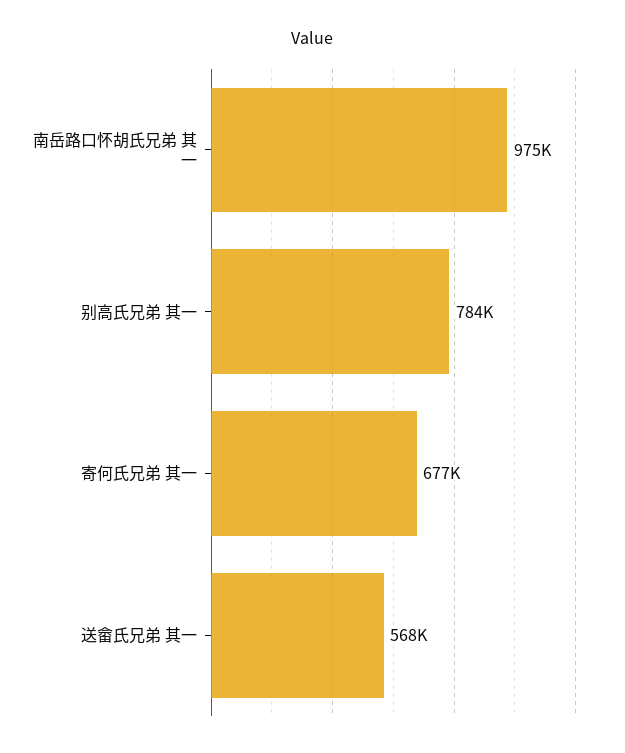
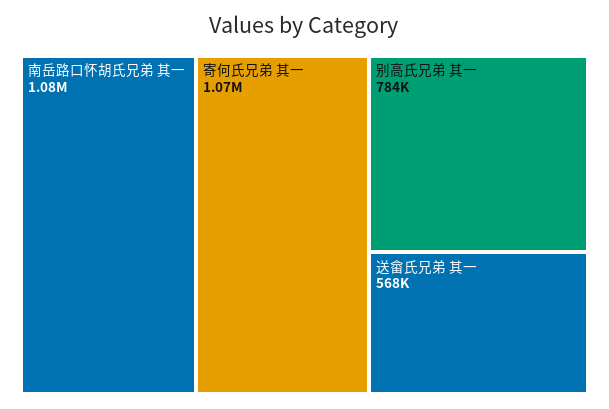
  {
-   "南岳路口怀胡氏兄弟 其一": 975000,
+   "南岳路口怀胡氏兄弟 其一": 1080000,
    "别高氏兄弟 其一": 784000,
-   "寄何氏兄弟 其一": 677000,
+   "寄何氏兄弟 其一": 1070000,
    "送畲氏兄弟 其一": 568000
  }

